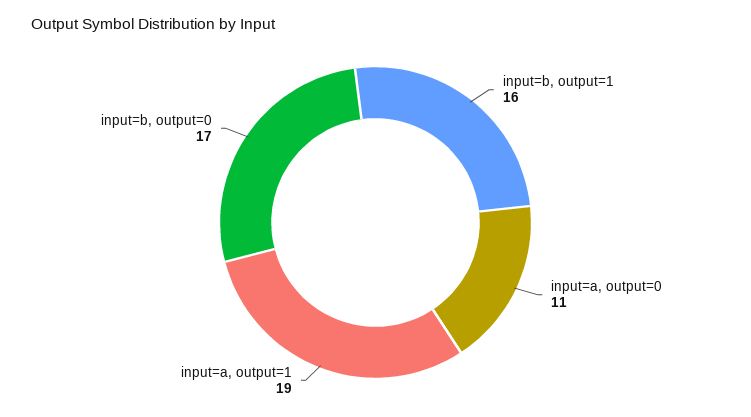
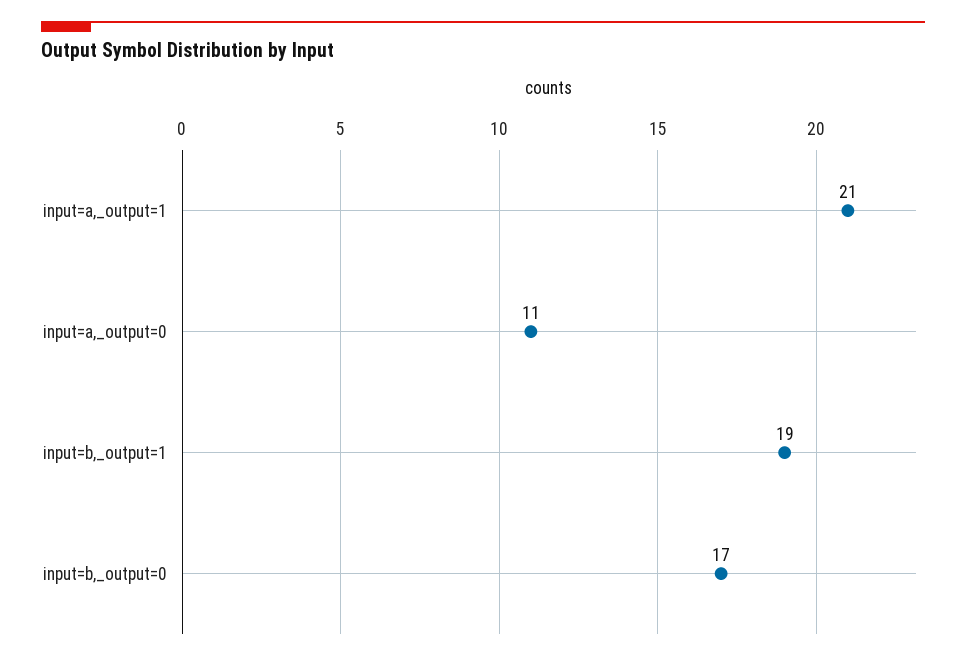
  {
-   "input=b, output=1": 16,
+   "input=b, output=1": 19,
    "input=a, output=0": 11,
-   "input=a, output=1": 19,
+   "input=a, output=1": 21,
    "input=b, output=0": 17
  }

